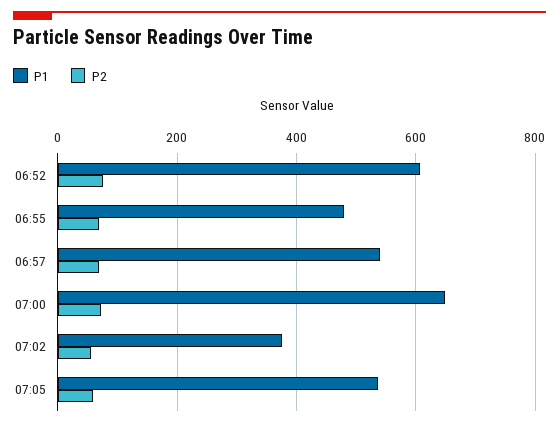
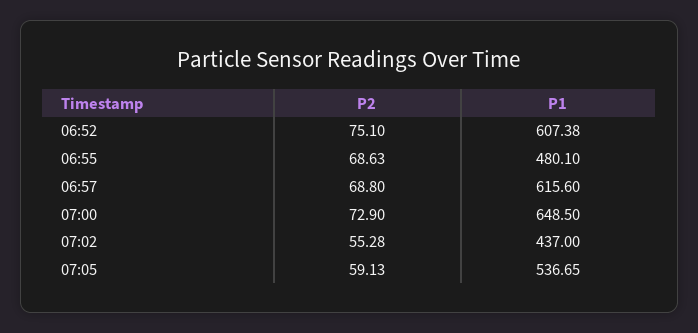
  {
    "P1": {
      "06:52": 607.38,
      "06:55": 480.1,
-     "06:57": 540,
+     "06:57": 615.6,
      "07:00": 648.5,
-     "07:02": 380,
+     "07:02": 437,
      "07:05": 536.65
    },
    "P2": {
      "06:52": 75.1,
      "06:55": 68.63,
      "06:57": 68.8,
      "07:00": 72.9,
      "07:02": 55.28,
      "07:05": 59.13
    }
  }

